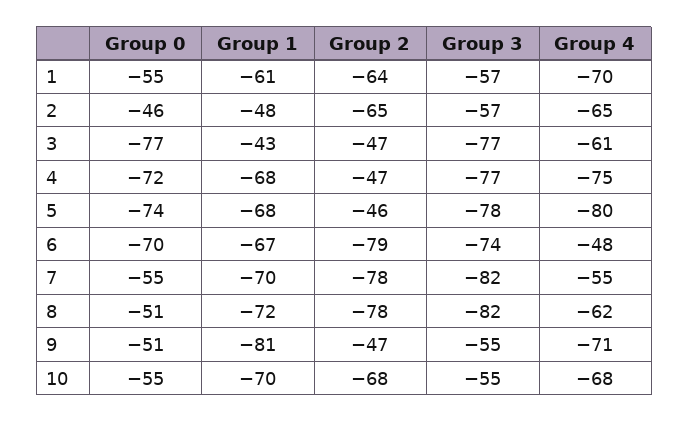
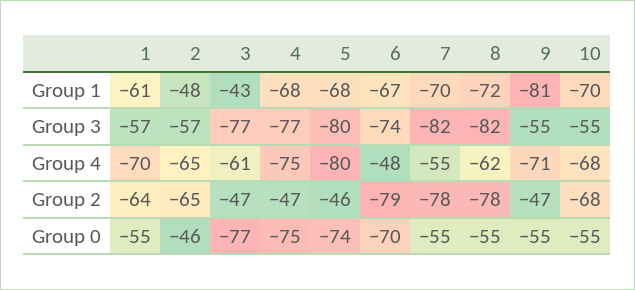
  {
    "Group 0": {
      "1": -55,
      "2": -46,
      "3": -77,
-     "4": -72,
+     "4": -75,
      "5": -74,
      "6": -70,
      "7": -55,
-     "8": -51,
+     "8": -55,
-     "9": -51,
+     "9": -55,
      "10": -55
    },
    "Group 1": {
      "1": -61,
      "2": -48,
      "3": -43,
      "4": -68,
      "5": -68,
      "6": -67,
      "7": -70,
      "8": -72,
      "9": -81,
      "10": -70
    },
    "Group 2": {
      "1": -64,
      "2": -65,
      "3": -47,
      "4": -47,
      "5": -46,
      "6": -79,
      "7": -78,
      "8": -78,
      "9": -47,
      "10": -68
    },
    "Group 3": {
      "1": -57,
      "2": -57,
      "3": -77,
      "4": -77,
-     "5": -78,
+     "5": -80,
      "6": -74,
      "7": -82,
      "8": -82,
      "9": -55,
      "10": -55
    },
    "Group 4": {
      "1": -70,
      "2": -65,
      "3": -61,
      "4": -75,
      "5": -80,
      "6": -48,
      "7": -55,
      "8": -62,
      "9": -71,
      "10": -68
    }
  }

